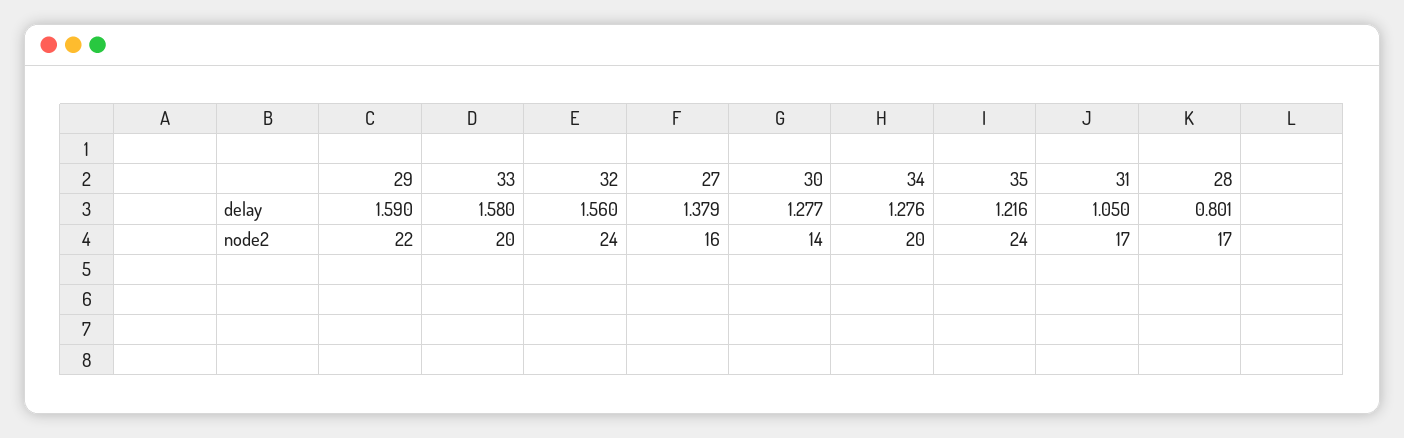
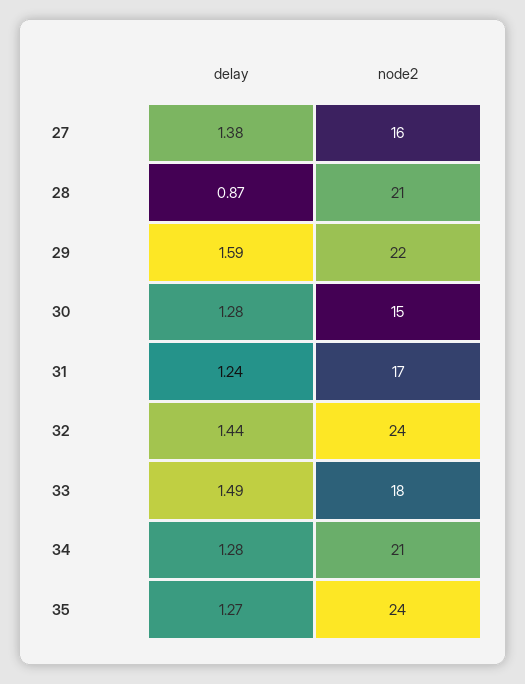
  {
    "29": {
      "delay": 1.59,
      "node2": 22
    },
    "33": {
-     "delay": 1.58,
+     "delay": 1.49,
-     "node2": 20
+     "node2": 18
    },
    "32": {
-     "delay": 1.56,
+     "delay": 1.44,
      "node2": 24
    },
    "27": {
      "delay": 1.379,
      "node2": 16
    },
    "30": {
      "delay": 1.277,
-     "node2": 14
+     "node2": 15
    },
    "34": {
      "delay": 1.276,
-     "node2": 20
+     "node2": 21
    },
    "35": {
-     "delay": 1.216,
+     "delay": 1.27,
      "node2": 24
    },
    "31": {
-     "delay": 1.05,
+     "delay": 1.24,
      "node2": 17
    },
    "28": {
-     "delay": 0.801,
+     "delay": 0.87,
-     "node2": 17
+     "node2": 21
    }
  }

